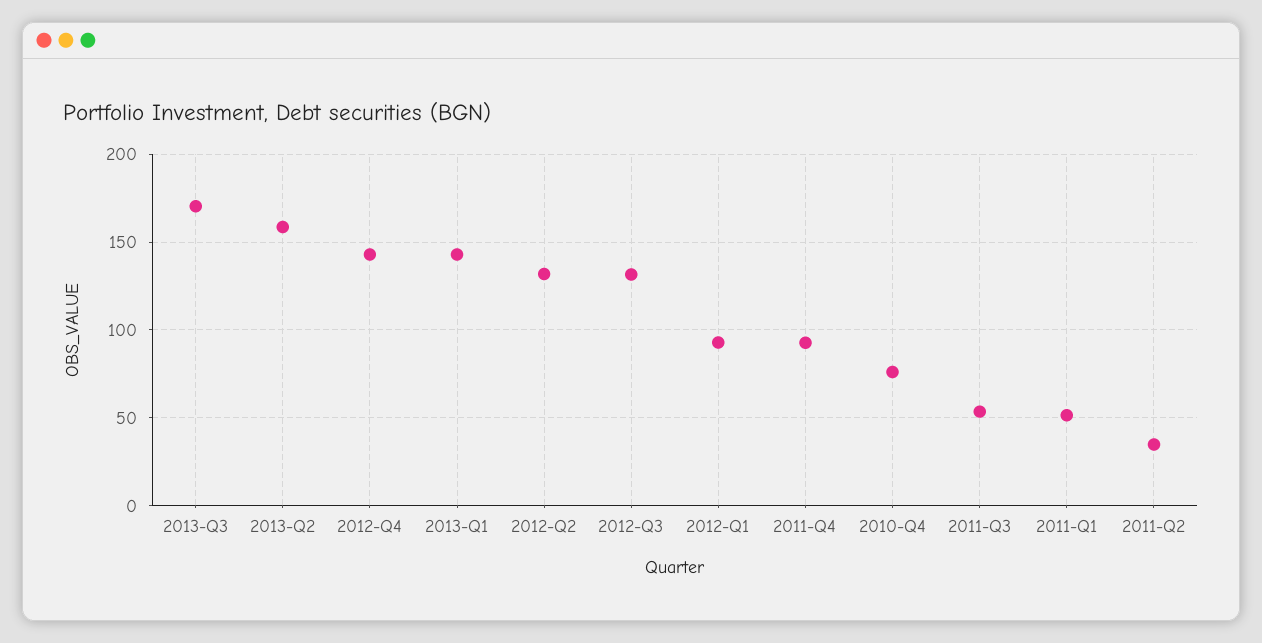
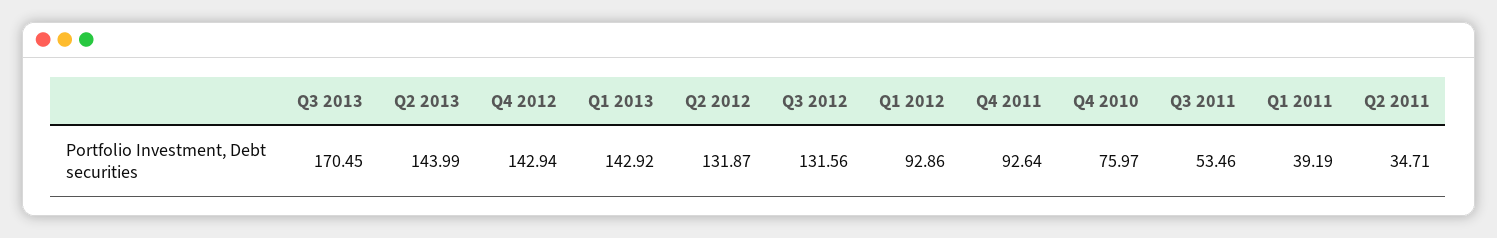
  {
    "2013-Q3": 170.45,
-   "2013-Q2": 160,
+   "2013-Q2": 143.99,
    "2012-Q4": 142.94,
    "2013-Q1": 142.92,
    "2012-Q2": 131.87,
    "2012-Q3": 131.56,
    "2012-Q1": 92.86,
    "2011-Q4": 92.64,
    "2010-Q4": 75.97,
    "2011-Q3": 53.46,
-   "2011-Q1": 50,
+   "2011-Q1": 39.19,
    "2011-Q2": 34.71
  }

